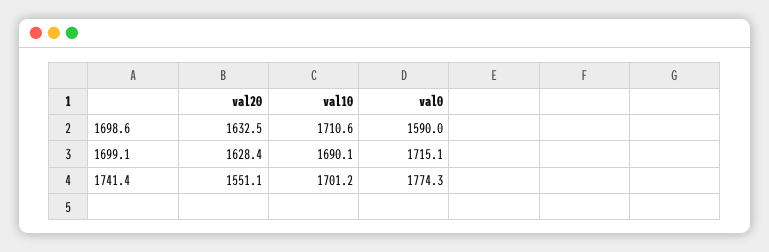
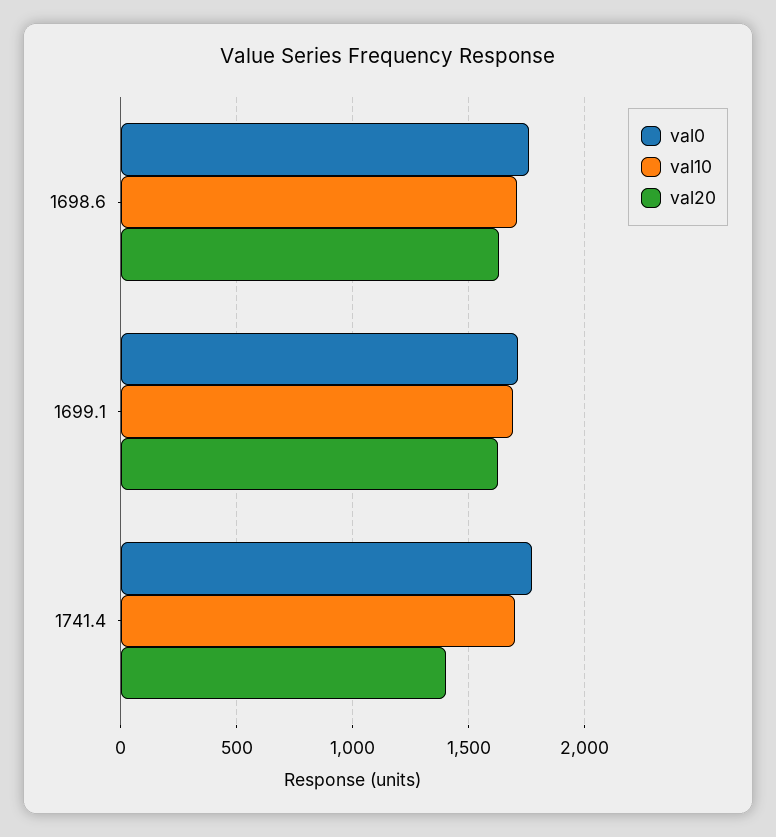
  {
    "val20": {
      "1698.6": 1632.5,
      "1699.1": 1628.4,
-     "1741.4": 1551.1
+     "1741.4": 1400
    },
    "val10": {
      "1698.6": 1710.6,
      "1699.1": 1690.1,
      "1741.4": 1701.2
    },
    "val0": {
-     "1698.6": 1590,
+     "1698.6": 1750,
      "1699.1": 1715.1,
      "1741.4": 1774.3
    }
  }

